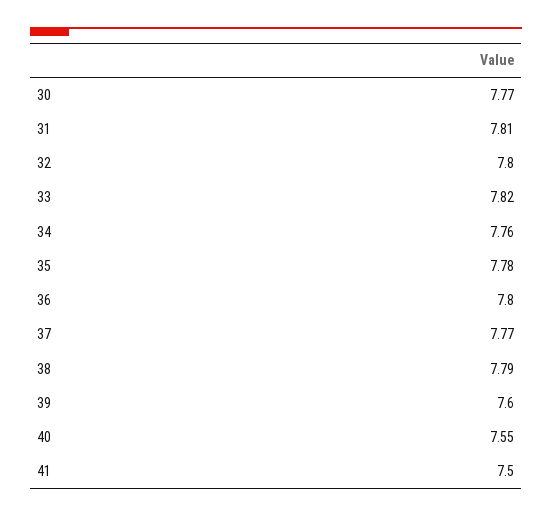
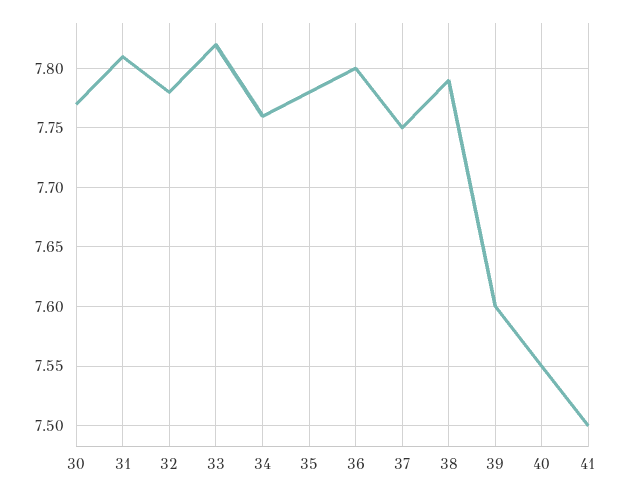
  {
    "30": 7.77,
    "31": 7.81,
-   "32": 7.8,
+   "32": 7.78,
    "33": 7.82,
    "34": 7.76,
    "35": 7.78,
    "36": 7.8,
-   "37": 7.77,
+   "37": 7.75,
    "38": 7.79,
    "39": 7.6,
    "40": 7.55,
    "41": 7.5
  }

